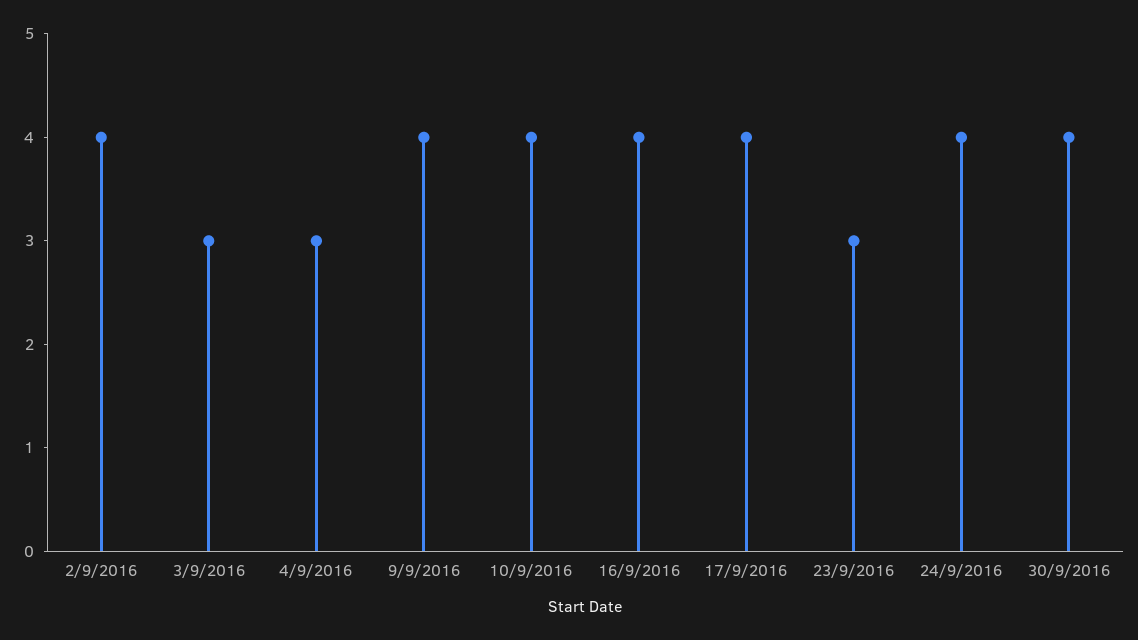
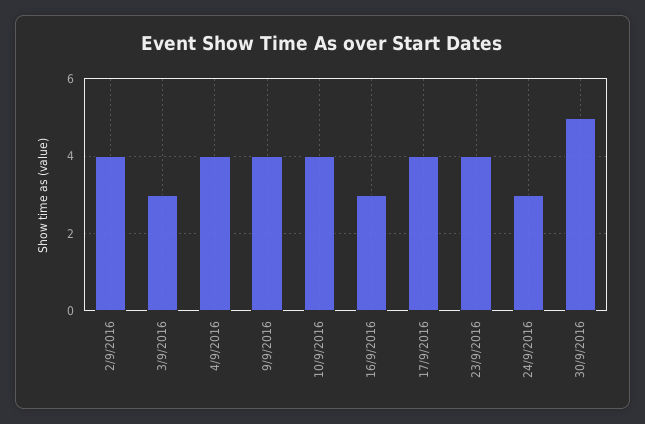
  {
    "2/9/2016": 4,
    "3/9/2016": 3,
-   "4/9/2016": 3,
+   "4/9/2016": 4,
    "9/9/2016": 4,
    "10/9/2016": 4,
-   "16/9/2016": 4,
+   "16/9/2016": 3,
    "17/9/2016": 4,
-   "23/9/2016": 3,
+   "23/9/2016": 4,
-   "24/9/2016": 4,
+   "24/9/2016": 3,
-   "30/9/2016": 4
+   "30/9/2016": 5
  }

